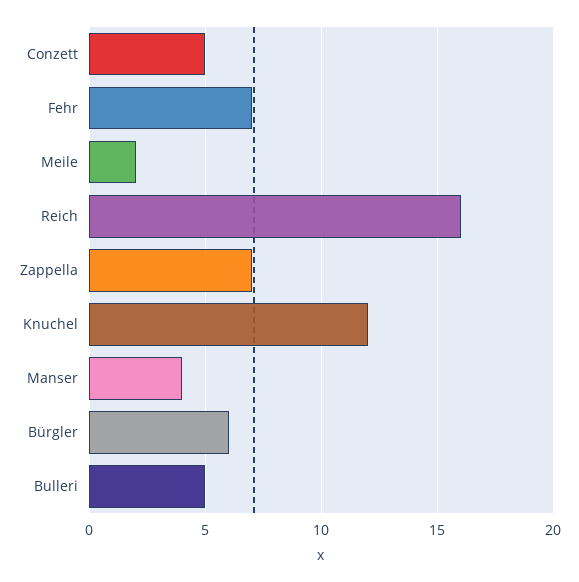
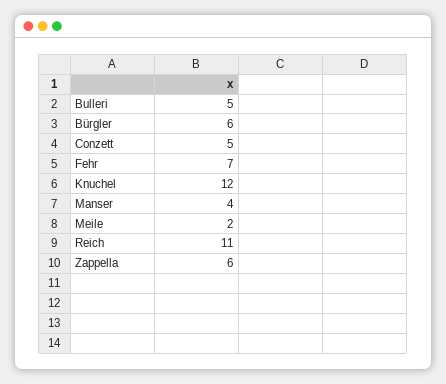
  {
    "Conzett": 5,
    "Fehr": 7,
    "Meile": 2,
-   "Reich": 16,
+   "Reich": 11,
-   "Zappella": 7,
+   "Zappella": 6,
    "Knuchel": 12,
    "Manser": 4,
    "Bürgler": 6,
    "Bulleri": 5
  }

